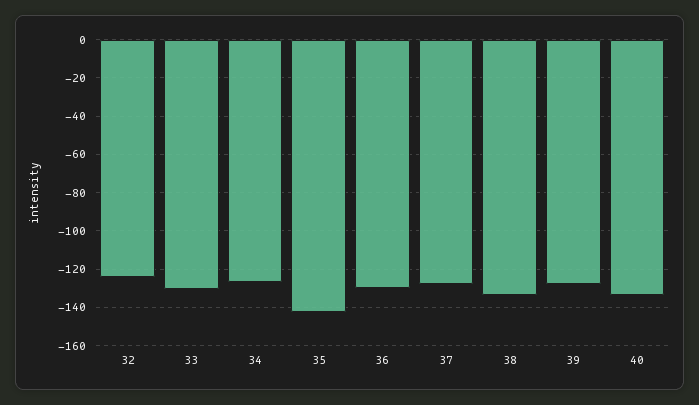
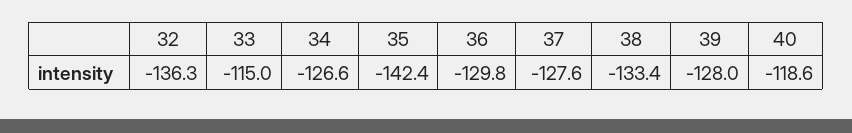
  {
-   "32": -125,
+   "32": -136.3,
-   "33": -130,
+   "33": -115,
    "34": -126.6,
    "35": -142.4,
    "36": -129.8,
    "37": -127.6,
    "38": -133.4,
    "39": -128,
-   "40": -135
+   "40": -118.6
  }

